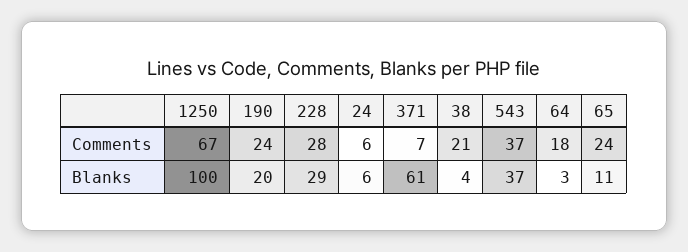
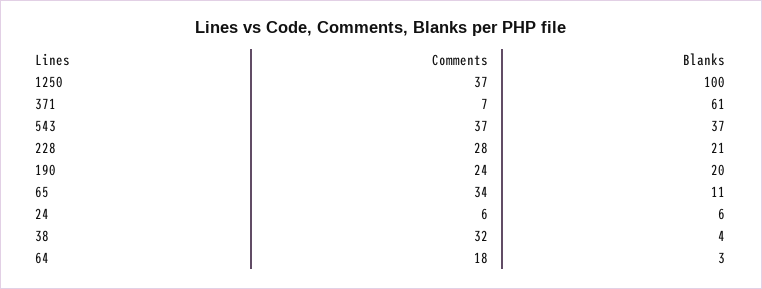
  {
    "1250": {
-     "Comments": 67,
+     "Comments": 37,
      "Blanks": 100
    },
    "190": {
      "Comments": 24,
      "Blanks": 20
    },
    "228": {
      "Comments": 28,
-     "Blanks": 29
+     "Blanks": 21
    },
    "24": {
      "Comments": 6,
      "Blanks": 6
    },
    "371": {
      "Comments": 7,
      "Blanks": 61
    },
    "38": {
-     "Comments": 21,
+     "Comments": 32,
      "Blanks": 4
    },
    "543": {
      "Comments": 37,
      "Blanks": 37
    },
    "64": {
      "Comments": 18,
      "Blanks": 3
    },
    "65": {
-     "Comments": 24,
+     "Comments": 34,
      "Blanks": 11
    }
  }

